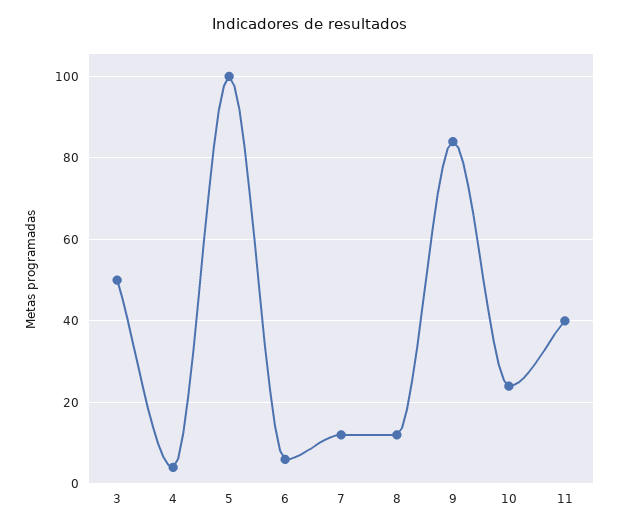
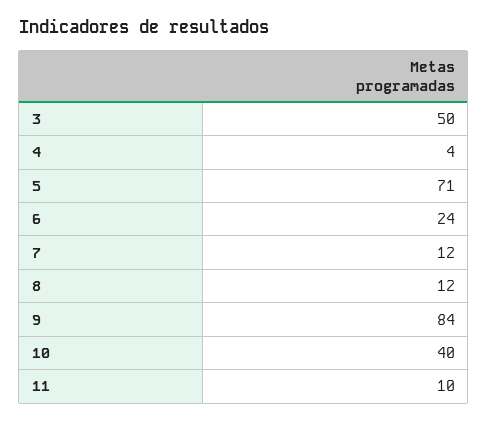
  {
    "3": 50,
    "4": 4,
-   "5": 100,
+   "5": 71,
-   "6": 5,
+   "6": 24,
    "7": 12,
    "8": 12,
    "9": 84,
-   "10": 25,
+   "10": 40,
-   "11": 40
+   "11": 10
  }

